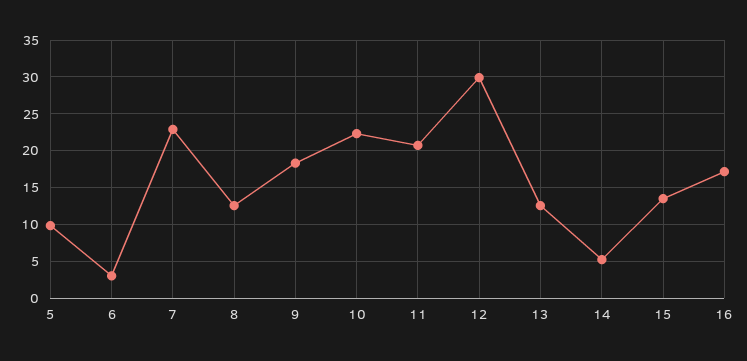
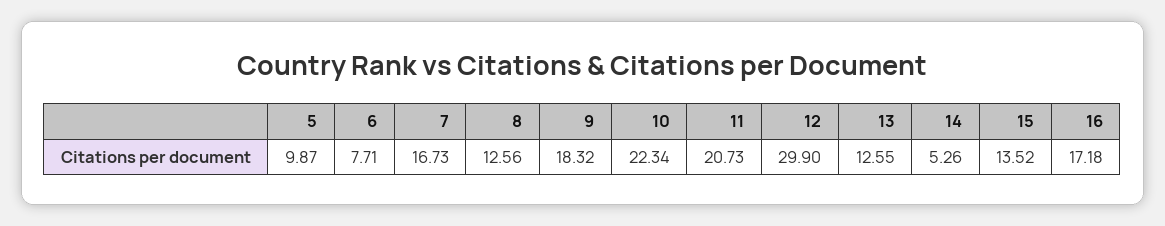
  {
    "5": 9.87,
-   "6": 3,
+   "6": 7.71,
-   "7": 23,
+   "7": 16.73,
    "8": 12.56,
    "9": 18.32,
    "10": 22.34,
    "11": 20.73,
    "12": 29.9,
    "13": 12.55,
    "14": 5.26,
    "15": 13.52,
    "16": 17.18
  }

